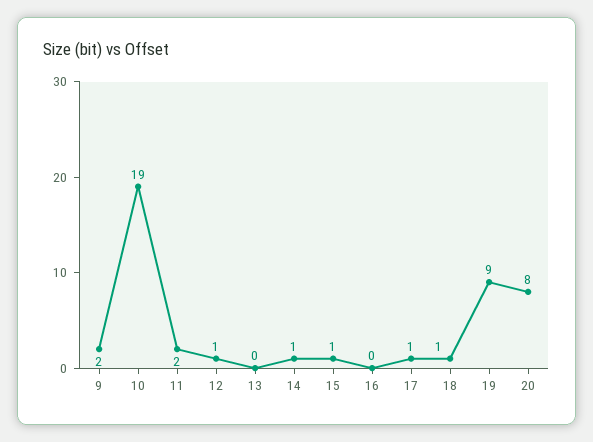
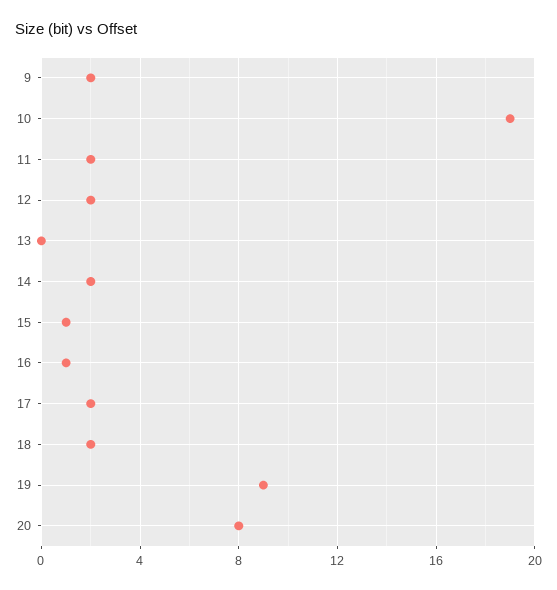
  {
    "9": 2,
    "10": 19,
    "11": 2,
-   "12": 1,
+   "12": 2,
    "13": 0,
-   "14": 1,
+   "14": 2,
    "15": 1,
-   "16": 0,
+   "16": 1,
-   "17": 1,
+   "17": 2,
-   "18": 1,
+   "18": 2,
    "19": 9,
    "20": 8
  }

